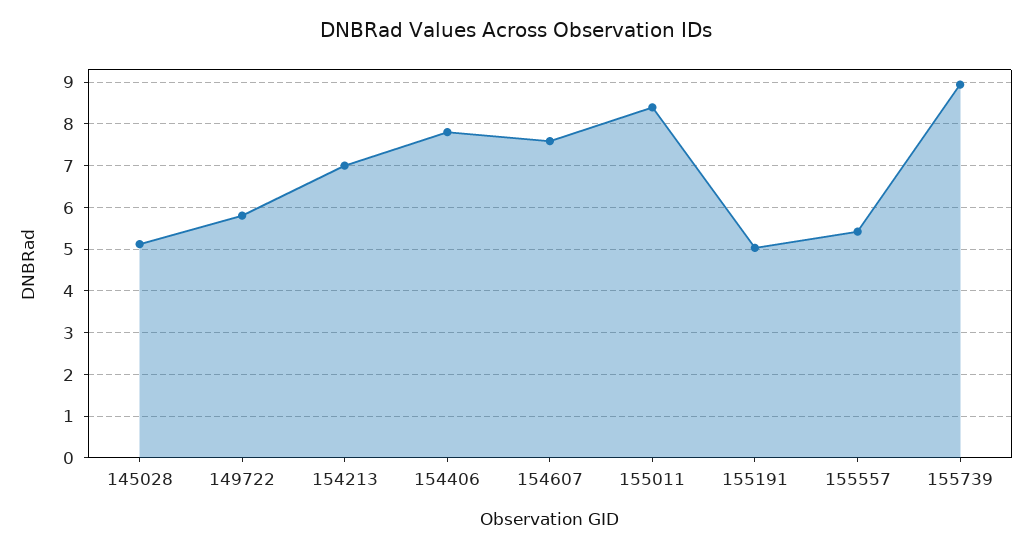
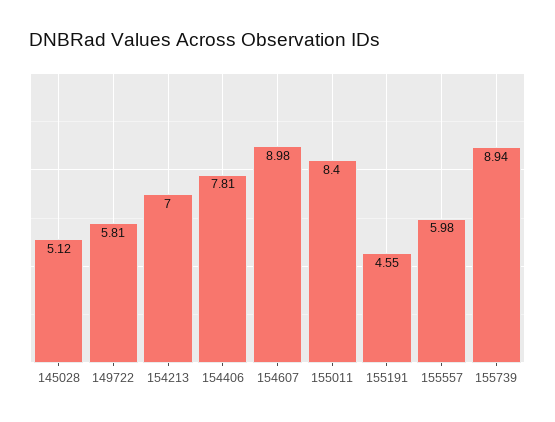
  {
    "145028": 5.12,
    "149722": 5.81,
    "154213": 7,
    "154406": 7.81,
-   "154607": 7.6,
+   "154607": 8.98,
    "155011": 8.4,
-   "155191": 5,
+   "155191": 4.55,
-   "155557": 5.4,
+   "155557": 5.98,
    "155739": 8.94
  }

